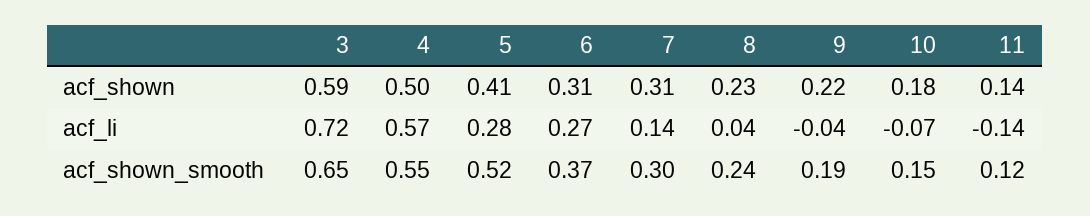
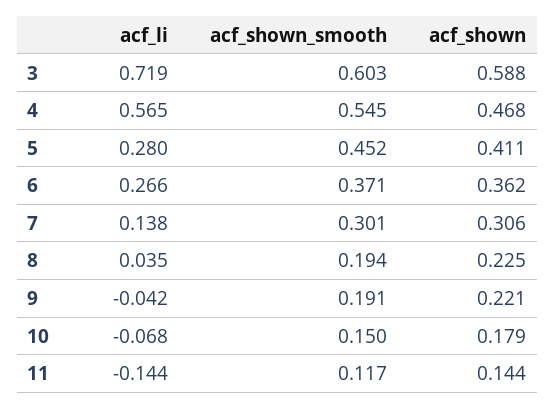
  {
    "3": {
      "acf_shown": 0.588,
      "acf_li": 0.719,
-     "acf_shown_smooth": 0.65
+     "acf_shown_smooth": 0.603
    },
    "4": {
-     "acf_shown": 0.5,
+     "acf_shown": 0.468,
      "acf_li": 0.565,
      "acf_shown_smooth": 0.545
    },
    "5": {
      "acf_shown": 0.411,
      "acf_li": 0.28,
-     "acf_shown_smooth": 0.52
+     "acf_shown_smooth": 0.452
    },
    "6": {
-     "acf_shown": 0.31,
+     "acf_shown": 0.362,
      "acf_li": 0.266,
      "acf_shown_smooth": 0.371
    },
    "7": {
      "acf_shown": 0.306,
      "acf_li": 0.138,
      "acf_shown_smooth": 0.301
    },
    "8": {
      "acf_shown": 0.225,
      "acf_li": 0.035,
-     "acf_shown_smooth": 0.24
+     "acf_shown_smooth": 0.194
    },
    "9": {
      "acf_shown": 0.221,
      "acf_li": -0.042,
      "acf_shown_smooth": 0.191
    },
    "10": {
      "acf_shown": 0.179,
      "acf_li": -0.068,
      "acf_shown_smooth": 0.15
    },
    "11": {
      "acf_shown": 0.144,
      "acf_li": -0.144,
      "acf_shown_smooth": 0.117
    }
  }

